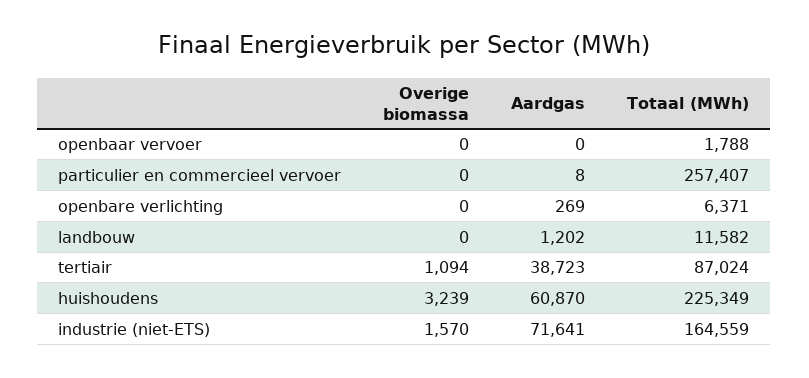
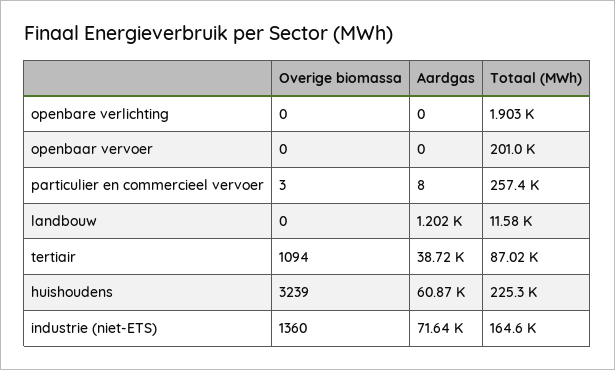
  {
    "Overige biomassa": {
      "openbaar vervoer": 0,
-     "particulier en commercieel vervoer": 0,
+     "particulier en commercieel vervoer": 3,
      "openbare verlichting": 0,
      "landbouw": 0,
      "tertiair": 1094,
      "huishoudens": 3239,
-     "industrie (niet-ETS)": 1570
+     "industrie (niet-ETS)": 1360
    },
    "Aardgas": {
      "openbaar vervoer": 0,
      "particulier en commercieel vervoer": 8,
-     "openbare verlichting": 269,
+     "openbare verlichting": 0,
      "landbouw": 1202,
      "tertiair": 38723,
      "huishoudens": 60870,
      "industrie (niet-ETS)": 71641
    },
    "Totaal (MWh)": {
-     "openbaar vervoer": 1788,
+     "openbaar vervoer": 201000,
      "particulier en commercieel vervoer": 257407,
-     "openbare verlichting": 6371,
+     "openbare verlichting": 1903,
      "landbouw": 11582,
      "tertiair": 87024,
      "huishoudens": 225349,
      "industrie (niet-ETS)": 164559
    }
  }

